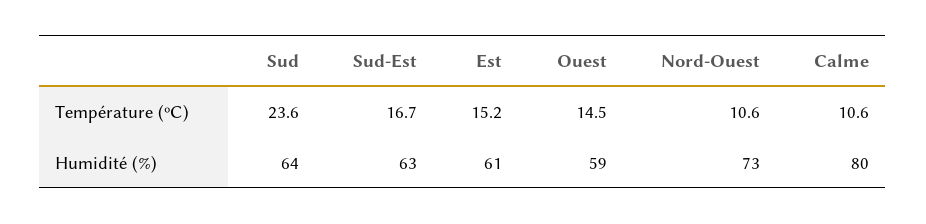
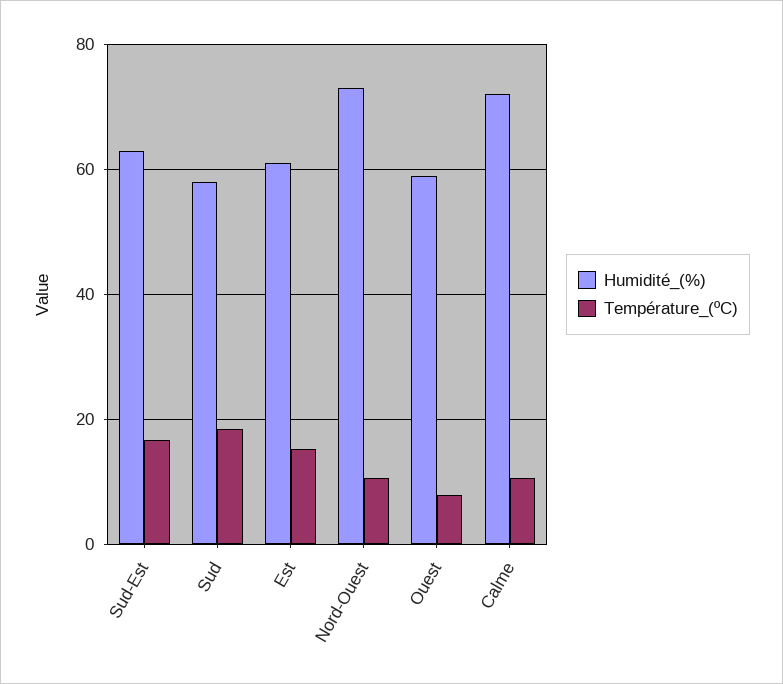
  {
    "Température (ºC)": {
-     "Sud": 23.6,
+     "Sud": 18,
      "Sud-Est": 16.7,
      "Est": 15.2,
-     "Ouest": 14.5,
+     "Ouest": 8,
      "Nord-Ouest": 10.6,
      "Calme": 10.6
    },
    "Humidité (%)": {
-     "Sud": 64,
+     "Sud": 58,
      "Sud-Est": 63,
      "Est": 61,
      "Ouest": 59,
      "Nord-Ouest": 73,
-     "Calme": 80
+     "Calme": 72
    }
  }

